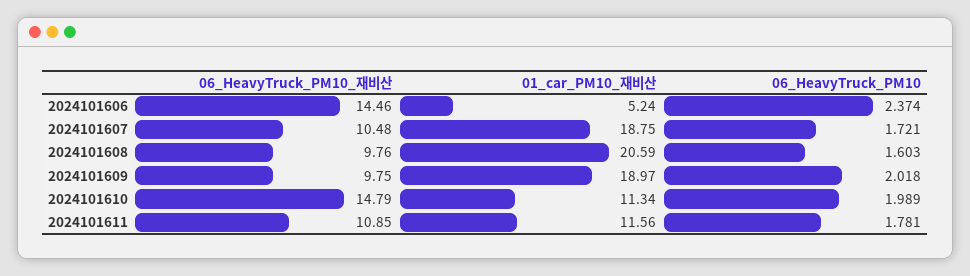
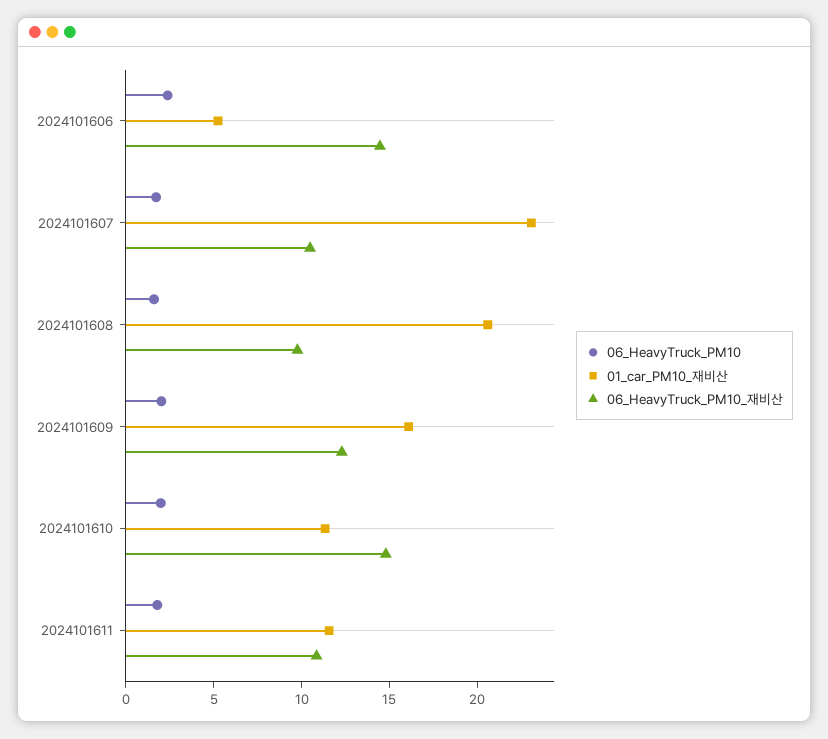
  {
    "06_HeavyTruck_PM10_재비산": {
      "2024101606": 14.46,
      "2024101607": 10.48,
      "2024101608": 9.76,
-     "2024101609": 9.75,
+     "2024101609": 12,
      "2024101610": 14.79,
      "2024101611": 10.85
    },
    "01_car_PM10_재비산": {
      "2024101606": 5.24,
-     "2024101607": 18.75,
+     "2024101607": 23,
      "2024101608": 20.59,
-     "2024101609": 18.97,
+     "2024101609": 16,
      "2024101610": 11.34,
      "2024101611": 11.56
    },
    "06_HeavyTruck_PM10": {
      "2024101606": 2.374,
      "2024101607": 1.721,
      "2024101608": 1.603,
      "2024101609": 2.018,
      "2024101610": 1.989,
      "2024101611": 1.781
    }
  }

